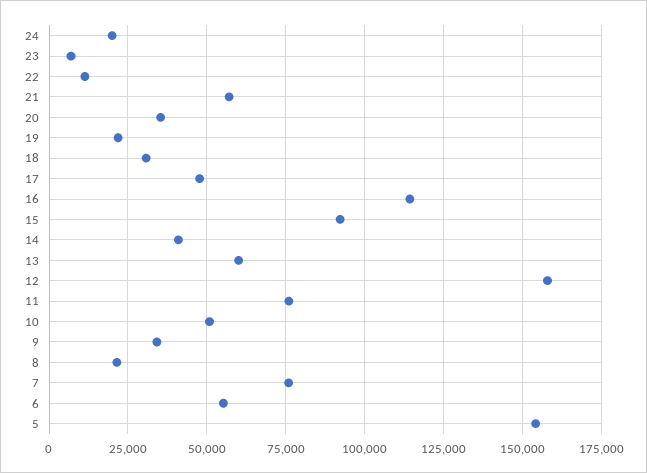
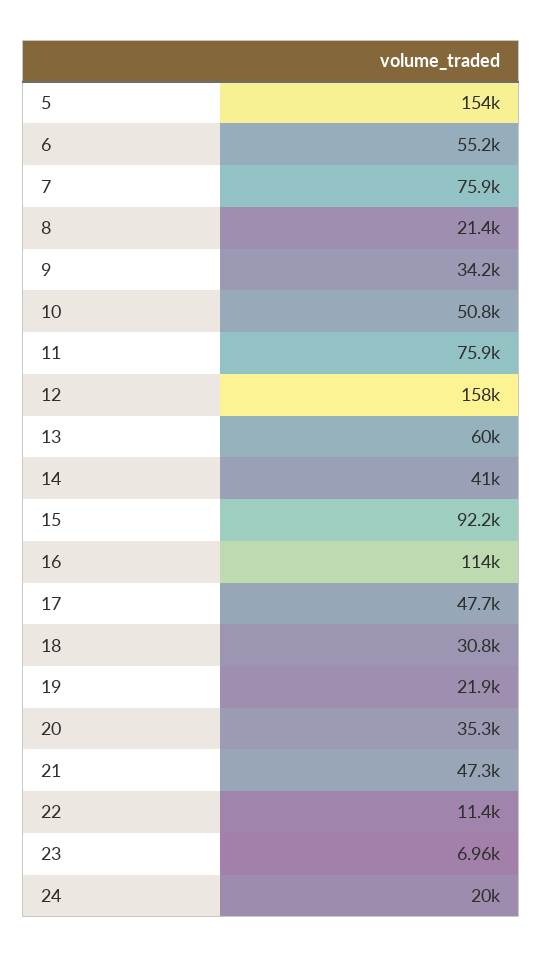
  {
    "24": 20000,
    "23": 6960,
    "22": 11400,
-   "21": 57500,
+   "21": 47300,
    "20": 35300,
    "19": 21900,
    "18": 30800,
    "17": 47700,
    "16": 114000,
    "15": 92200,
    "14": 41000,
    "13": 60000,
    "12": 158000,
    "11": 75900,
    "10": 50800,
    "9": 34200,
    "8": 21400,
    "7": 75900,
    "6": 55200,
    "5": 154000
  }

